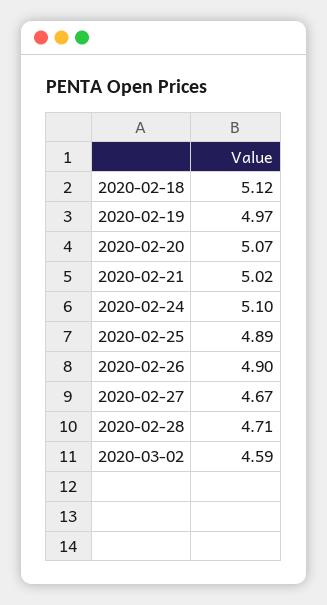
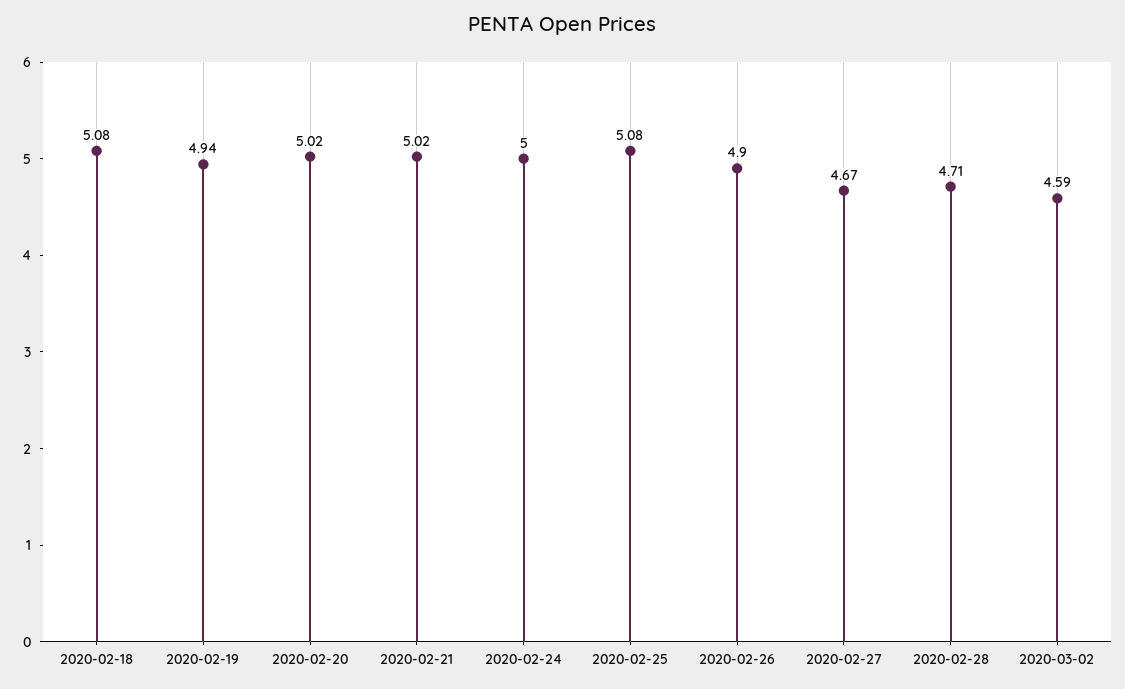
  {
-   "2020-02-18": 5.12,
+   "2020-02-18": 5.08,
-   "2020-02-19": 4.97,
+   "2020-02-19": 4.94,
-   "2020-02-20": 5.07,
+   "2020-02-20": 5.02,
    "2020-02-21": 5.02,
-   "2020-02-24": 5.1,
+   "2020-02-24": 5,
-   "2020-02-25": 4.89,
+   "2020-02-25": 5.08,
    "2020-02-26": 4.9,
    "2020-02-27": 4.67,
    "2020-02-28": 4.71,
    "2020-03-02": 4.59
  }

